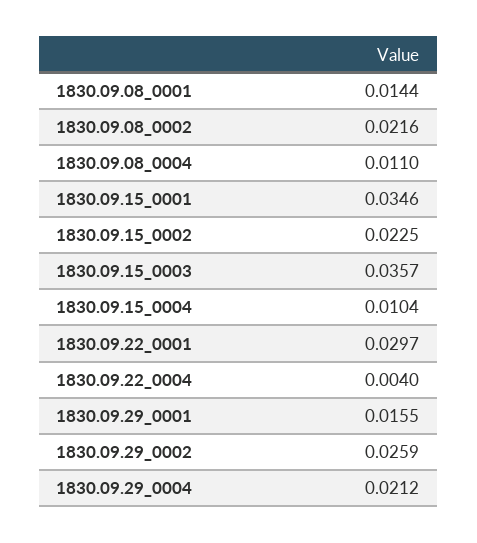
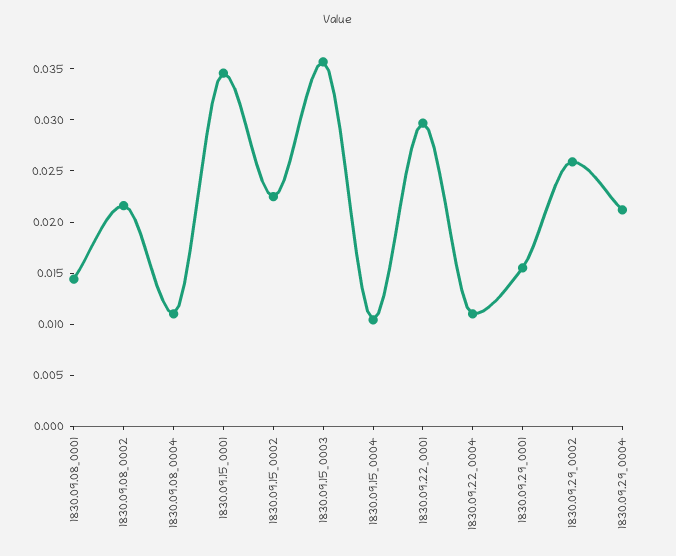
  {
    "1830.09.08_0001": 0.0144,
    "1830.09.08_0002": 0.0216,
    "1830.09.08_0004": 0.011,
    "1830.09.15_0001": 0.0346,
    "1830.09.15_0002": 0.0225,
    "1830.09.15_0003": 0.0357,
    "1830.09.15_0004": 0.0104,
    "1830.09.22_0001": 0.0297,
-   "1830.09.22_0004": 0.004,
+   "1830.09.22_0004": 0.011,
    "1830.09.29_0001": 0.0155,
    "1830.09.29_0002": 0.0259,
    "1830.09.29_0004": 0.0212
  }

